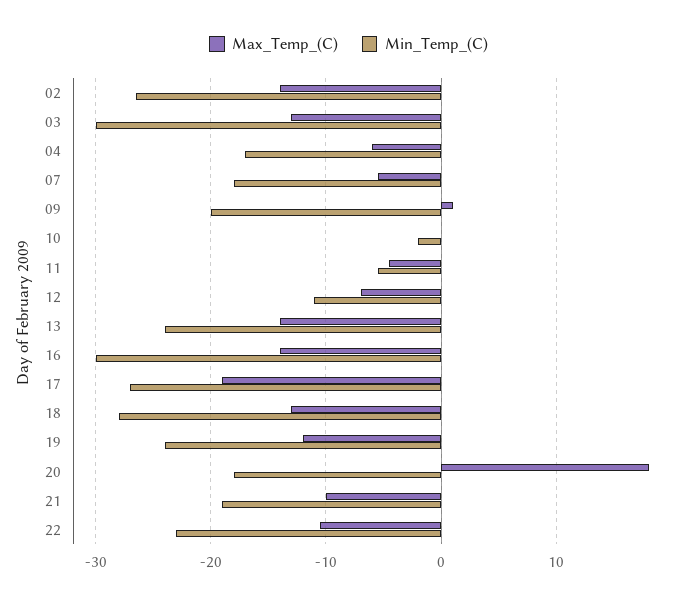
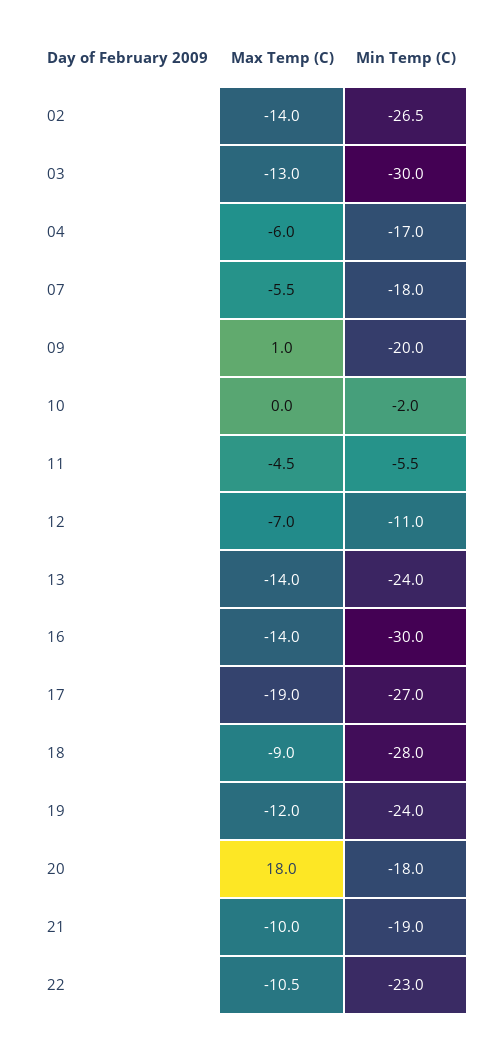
  {
    "Max_Temp_(C)": {
      "02": -14,
      "03": -13,
      "04": -6,
      "07": -5.5,
      "09": 1,
      "10": 0,
      "11": -4.5,
      "12": -7,
      "13": -14,
      "16": -14,
      "17": -19,
-     "18": -13,
+     "18": -9,
      "19": -12,
      "20": 18,
      "21": -10,
      "22": -10.5
    },
    "Min_Temp_(C)": {
      "02": -26.5,
      "03": -30,
      "04": -17,
      "07": -18,
      "09": -20,
      "10": -2,
      "11": -5.5,
      "12": -11,
      "13": -24,
      "16": -30,
      "17": -27,
      "18": -28,
      "19": -24,
      "20": -18,
      "21": -19,
      "22": -23
    }
  }

